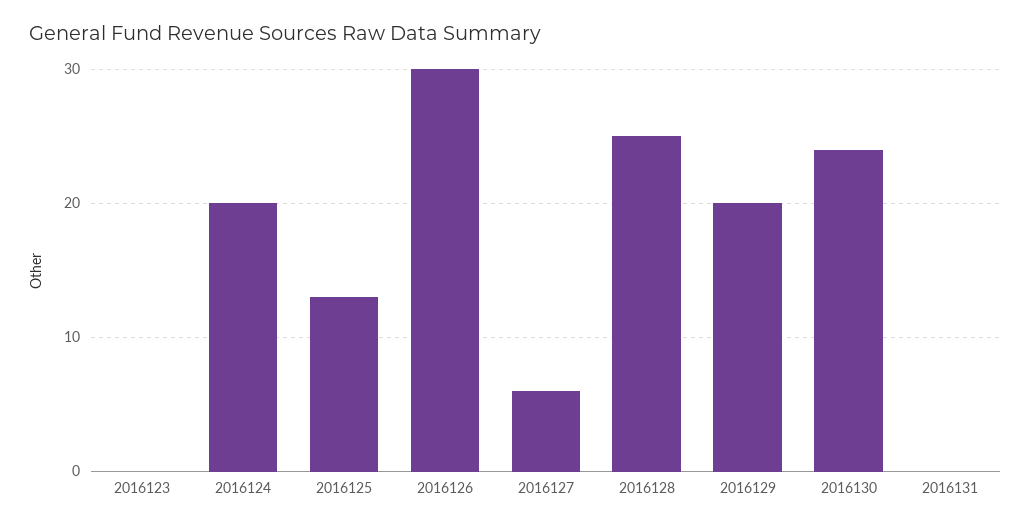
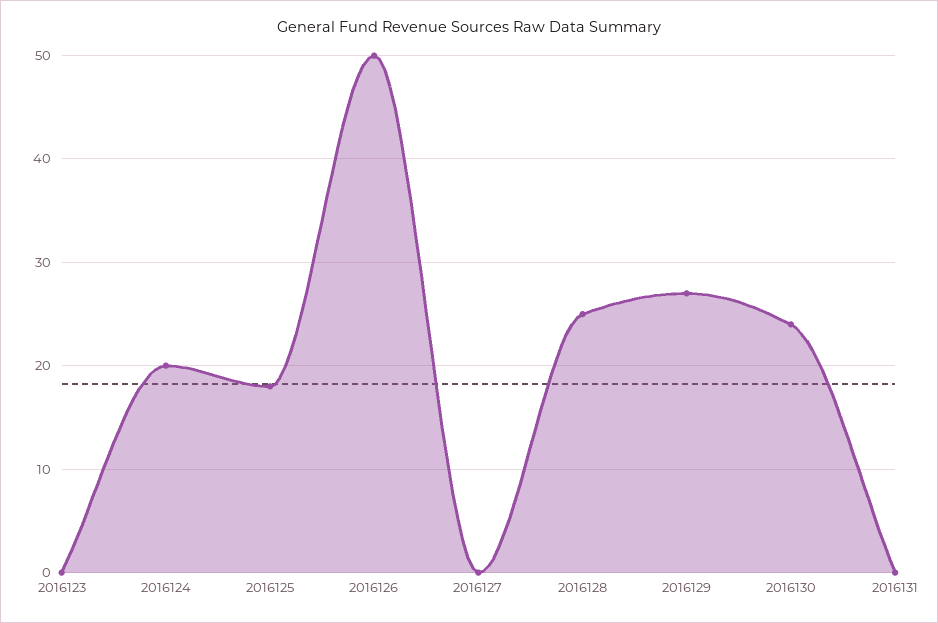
  {
    "2016123": 0,
    "2016124": 20,
-   "2016125": 13,
+   "2016125": 18,
-   "2016126": 30,
+   "2016126": 50,
-   "2016127": 6,
+   "2016127": 0,
    "2016128": 25,
-   "2016129": 20,
+   "2016129": 27,
    "2016130": 24,
    "2016131": 0
  }

